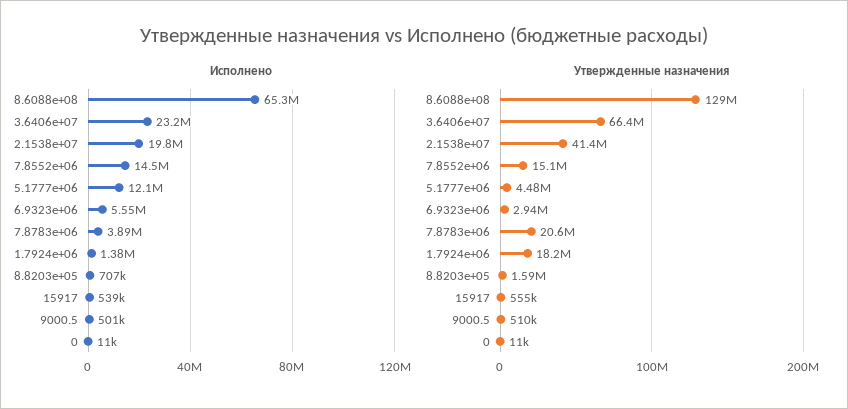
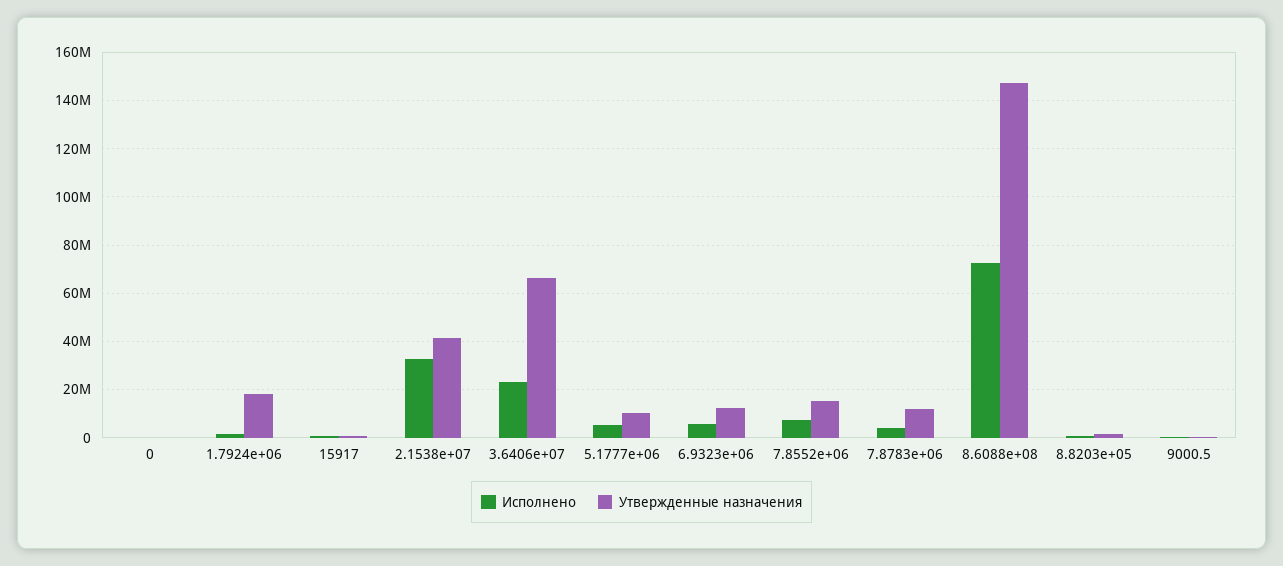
  {
    "Исполнено": {
-     "8.6088e+08": 65300000,
+     "8.6088e+08": 72500000,
      "3.6406e+07": 23200000,
-     "2.1538e+07": 19800000,
+     "2.1538e+07": 32500000,
-     "7.8552e+06": 14500000,
+     "7.8552e+06": 7500000,
-     "5.1777e+06": 12100000,
+     "5.1777e+06": 5000000,
      "6.9323e+06": 5550000,
      "7.8783e+06": 3890000,
      "1.7924e+06": 1380000,
      "8.8203e+05": 707000,
      "15917": 539000,
      "9000.5": 501000,
      "0": 11000
    },
    "Утвержденные назначения": {
-     "8.6088e+08": 129000000,
+     "8.6088e+08": 147500000,
      "3.6406e+07": 66400000,
      "2.1538e+07": 41400000,
      "7.8552e+06": 15100000,
-     "5.1777e+06": 4480000,
+     "5.1777e+06": 10000000,
-     "6.9323e+06": 2940000,
+     "6.9323e+06": 12500000,
-     "7.8783e+06": 20600000,
+     "7.8783e+06": 12500000,
      "1.7924e+06": 18200000,
      "8.8203e+05": 1590000,
      "15917": 555000,
      "9000.5": 510000,
      "0": 11000
    }
  }

